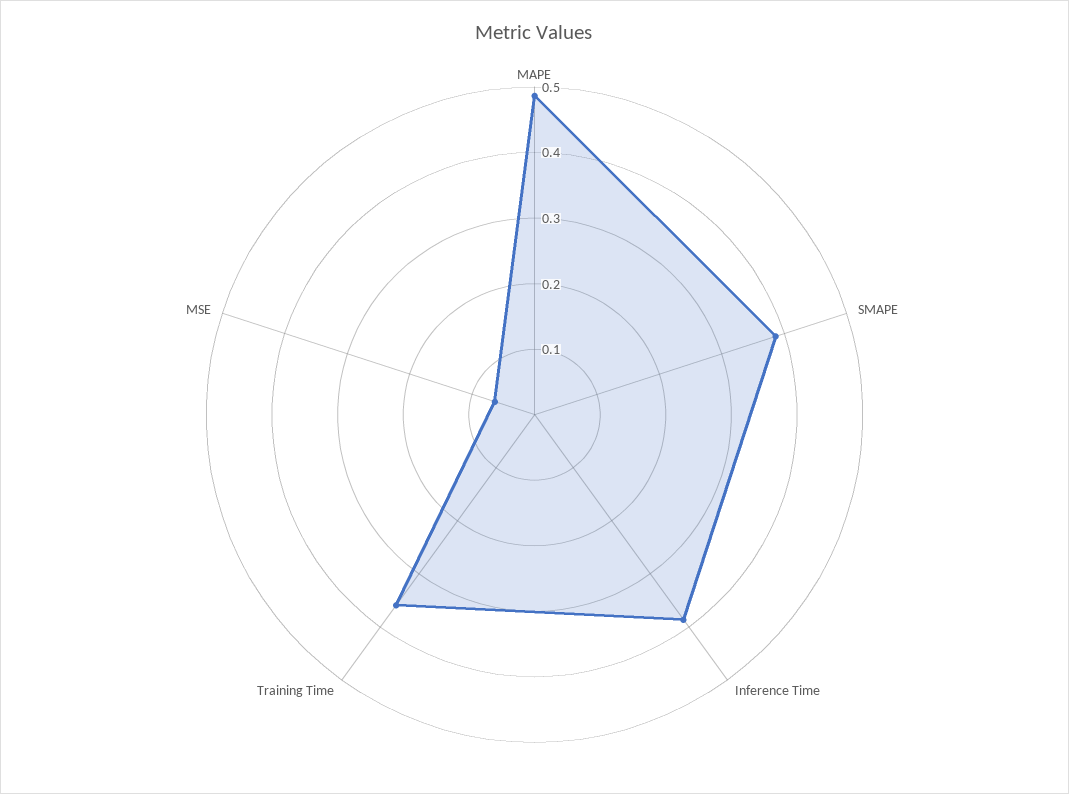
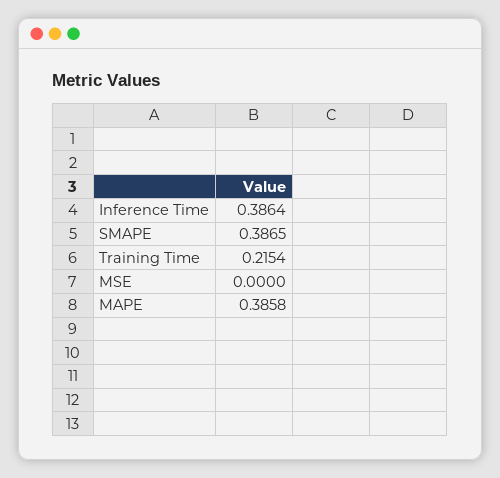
  {
-   "MAPE": 0.48,
+   "MAPE": 0.3858,
    "SMAPE": 0.3865,
    "Inference Time": 0.3864,
-   "Training Time": 0.36,
+   "Training Time": 0.2154,
-   "MSE": 0.06
+   "MSE": 0
  }

